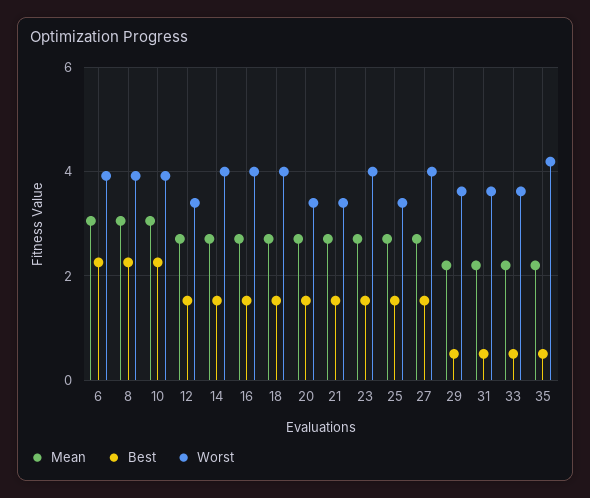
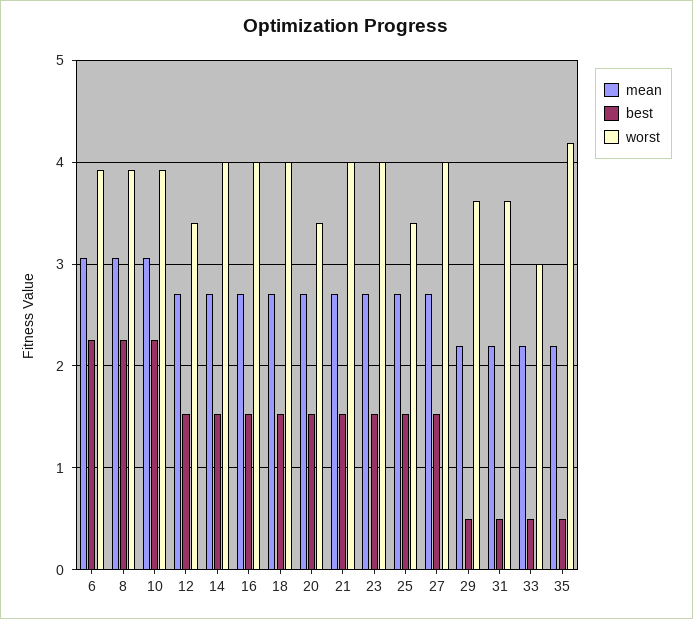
  {
    "Mean": {
      "6": 3.1,
      "8": 3.1,
      "10": 3.1,
      "12": 2.7,
      "14": 2.7,
      "16": 2.7,
      "18": 2.7,
      "20": 2.7,
      "21": 2.7,
      "23": 2.7,
      "25": 2.7,
      "27": 2.7,
      "29": 2.2,
      "31": 2.2,
      "33": 2.2,
      "35": 2.2
    },
    "Best": {
      "6": 2.3,
      "8": 2.3,
      "10": 2.3,
      "12": 1.5,
      "14": 1.5,
      "16": 1.5,
      "18": 1.5,
      "20": 1.5,
      "21": 1.5,
      "23": 1.5,
      "25": 1.5,
      "27": 1.5,
      "29": 0.5,
      "31": 0.5,
      "33": 0.5,
      "35": 0.5
    },
    "Worst": {
      "6": 3.9,
      "8": 3.9,
      "10": 3.9,
      "12": 3.4,
      "14": 4,
      "16": 4,
      "18": 4,
      "20": 3.4,
-     "21": 3.4,
+     "21": 4,
      "23": 4,
      "25": 3.4,
      "27": 4,
      "29": 3.6,
      "31": 3.6,
-     "33": 3.6,
+     "33": 3,
      "35": 4.2
    }
  }

